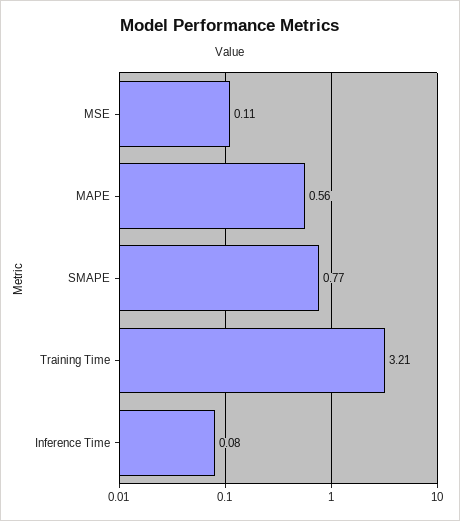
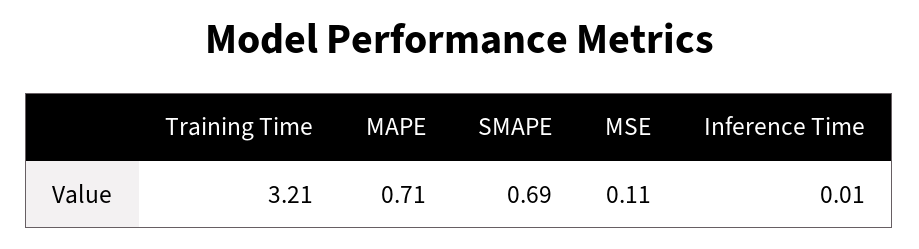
  {
    "MSE": 0.11,
-   "MAPE": 0.56,
+   "MAPE": 0.71,
-   "SMAPE": 0.77,
+   "SMAPE": 0.69,
    "Training Time": 3.21,
-   "Inference Time": 0.08
+   "Inference Time": 0.01
  }

